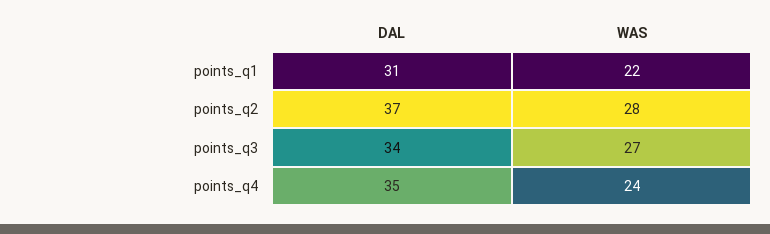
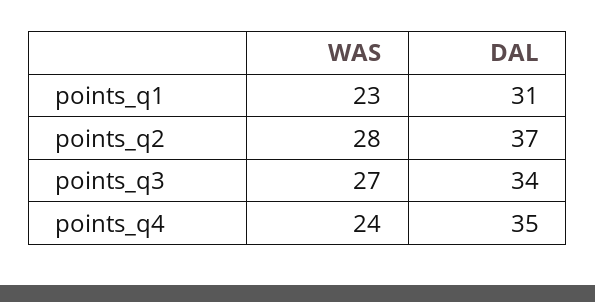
  {
    "DAL": {
      "points_q1": 31,
      "points_q2": 37,
      "points_q3": 34,
      "points_q4": 35
    },
    "WAS": {
-     "points_q1": 22,
+     "points_q1": 23,
      "points_q2": 28,
      "points_q3": 27,
      "points_q4": 24
    }
  }

